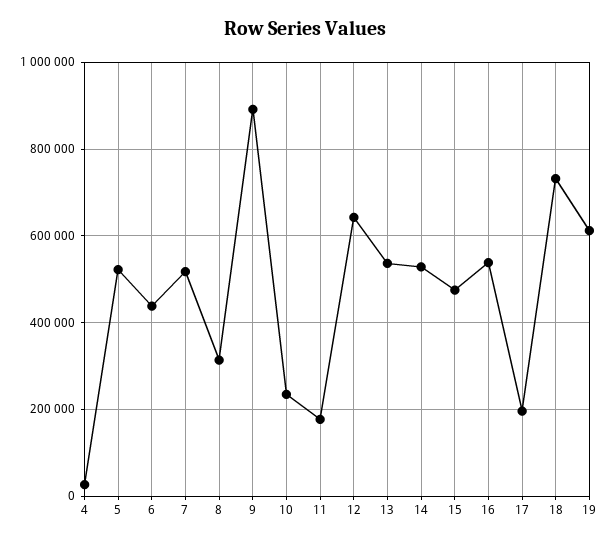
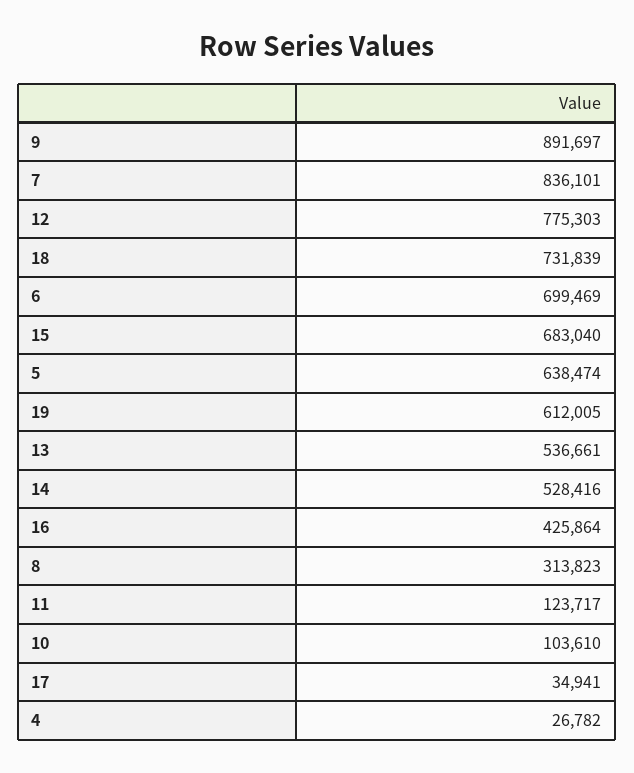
  {
    "4": 26782,
-   "5": 520000,
+   "5": 638474,
-   "6": 440000,
+   "6": 699469,
-   "7": 520000,
+   "7": 836101,
    "8": 313823,
    "9": 891697,
-   "10": 240000,
+   "10": 103610,
-   "11": 180000,
+   "11": 123717,
-   "12": 640000,
+   "12": 775303,
    "13": 536661,
    "14": 528416,
-   "15": 480000,
+   "15": 683040,
-   "16": 540000,
+   "16": 425864,
-   "17": 200000,
+   "17": 34941,
    "18": 731839,
    "19": 612005
  }

